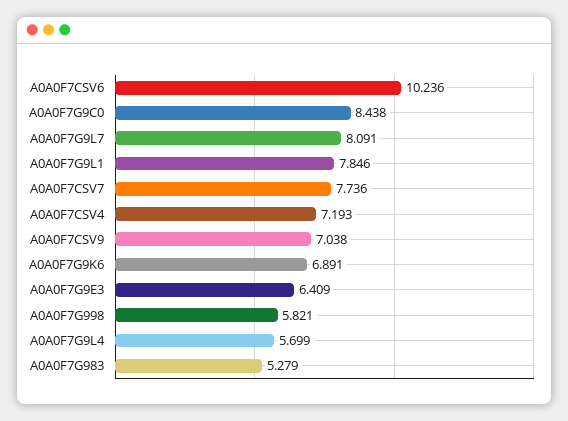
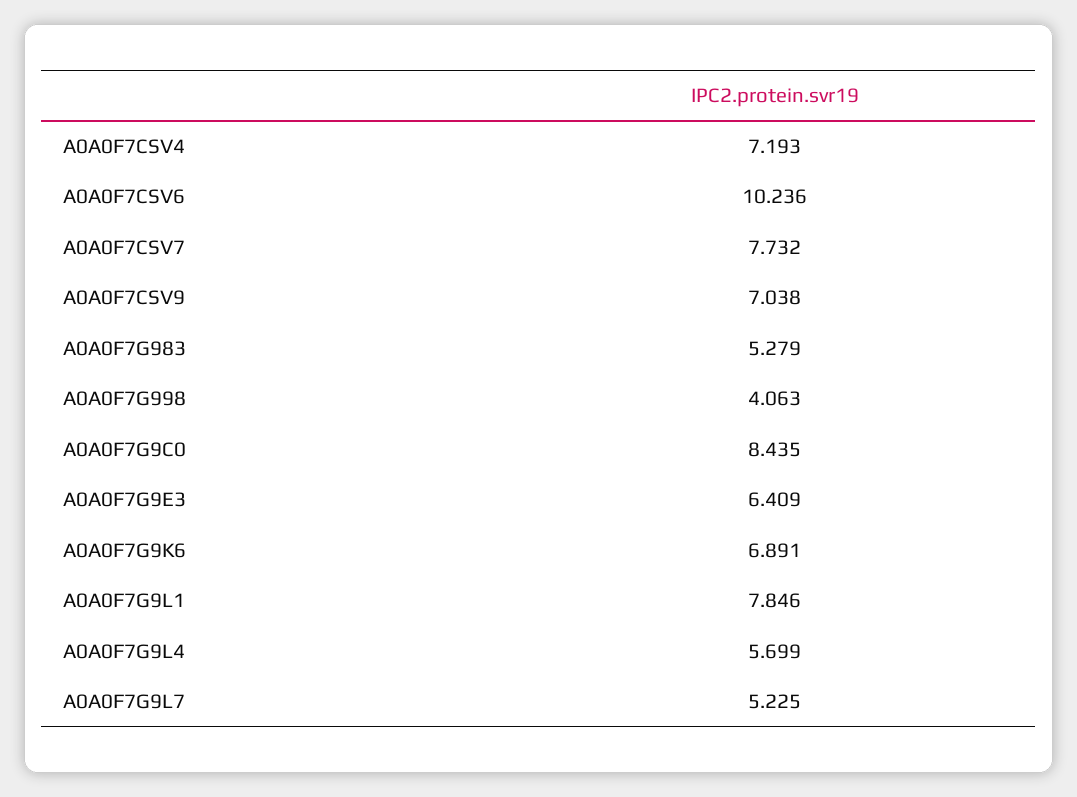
  {
    "A0A0F7CSV6": 10.236,
-   "A0A0F7G9C0": 8.438,
+   "A0A0F7G9C0": 8.435,
-   "A0A0F7G9L7": 8.091,
+   "A0A0F7G9L7": 5.225,
    "A0A0F7G9L1": 7.846,
-   "A0A0F7CSV7": 7.736,
+   "A0A0F7CSV7": 7.732,
    "A0A0F7CSV4": 7.193,
    "A0A0F7CSV9": 7.038,
    "A0A0F7G9K6": 6.891,
    "A0A0F7G9E3": 6.409,
-   "A0A0F7G998": 5.821,
+   "A0A0F7G998": 4.063,
    "A0A0F7G9L4": 5.699,
    "A0A0F7G983": 5.279
  }

